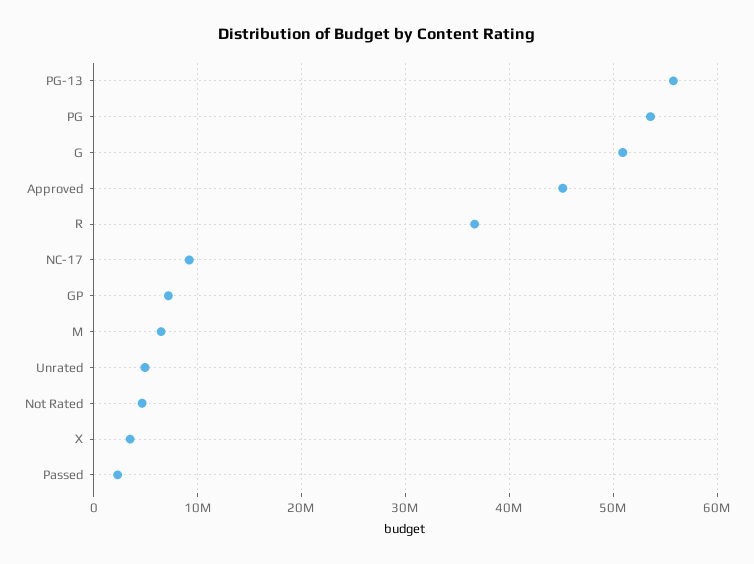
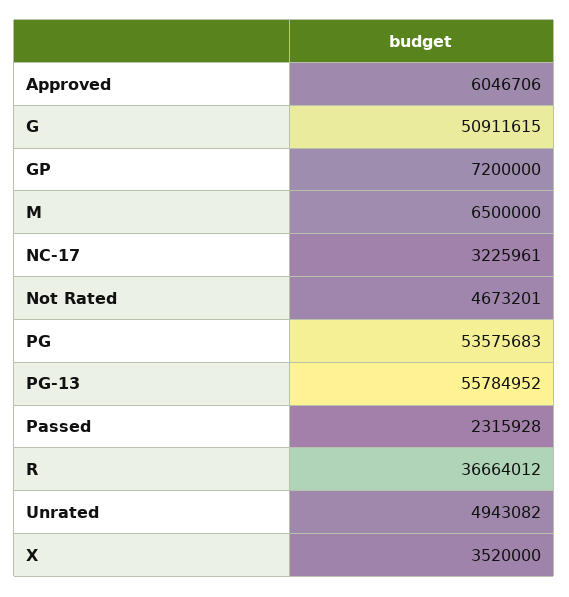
  {
    "PG-13": 55784952,
    "PG": 53575683,
    "G": 50911615,
-   "Approved": 45000000,
+   "Approved": 6046706,
    "R": 36664012,
-   "NC-17": 9000000,
+   "NC-17": 3225961,
    "GP": 7200000,
    "M": 6500000,
    "Unrated": 4943082,
    "Not Rated": 4673201,
    "X": 3520000,
    "Passed": 2315928
  }

